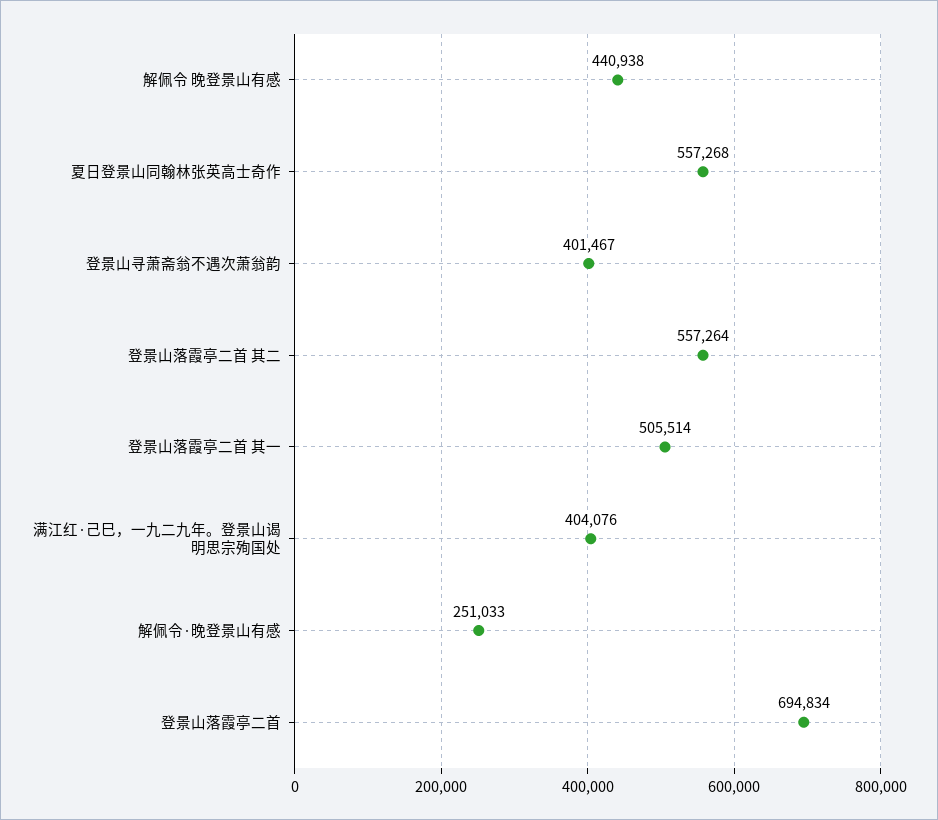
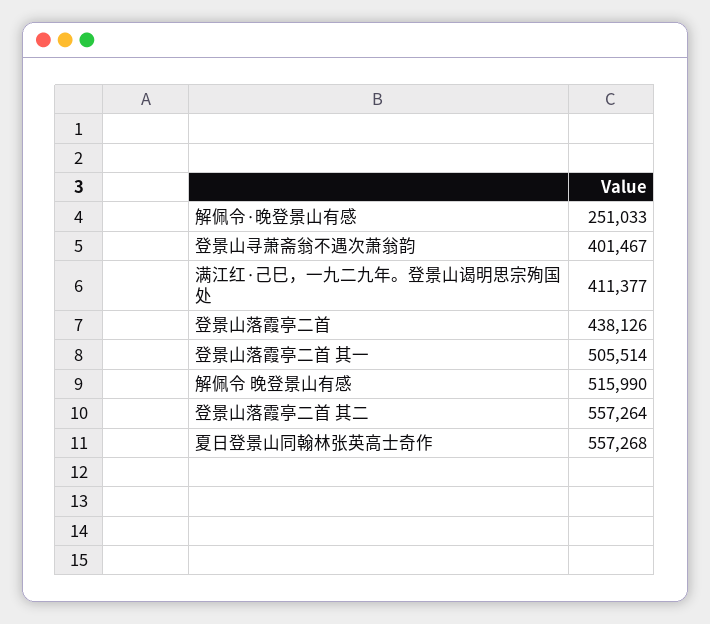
  {
-   "解佩令 晚登景山有感": 440938,
+   "解佩令 晚登景山有感": 515990,
    "夏日登景山同翰林张英高士奇作": 557268,
    "登景山寻萧斋翁不遇次萧翁韵": 401467,
    "登景山落霞亭二首 其二": 557264,
    "登景山落霞亭二首 其一": 505514,
-   "满江红·己巳，一九二九年。登景山谒明思宗殉国处": 404076,
+   "满江红·己巳，一九二九年。登景山谒明思宗殉国处": 411377,
    "解佩令·晚登景山有感": 251033,
-   "登景山落霞亭二首": 694834
+   "登景山落霞亭二首": 438126
  }

